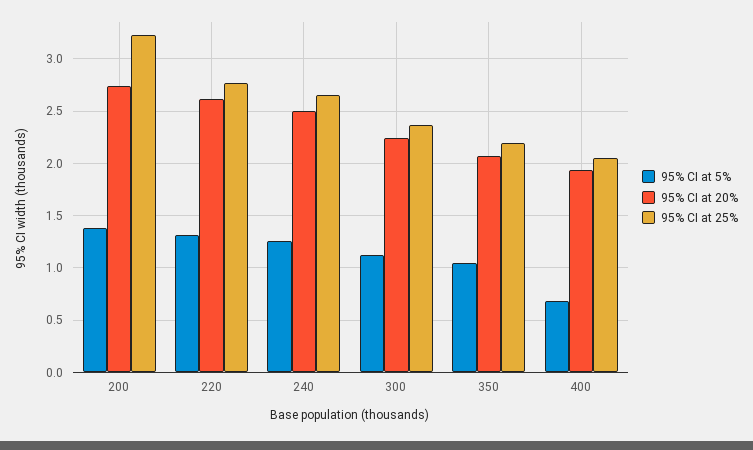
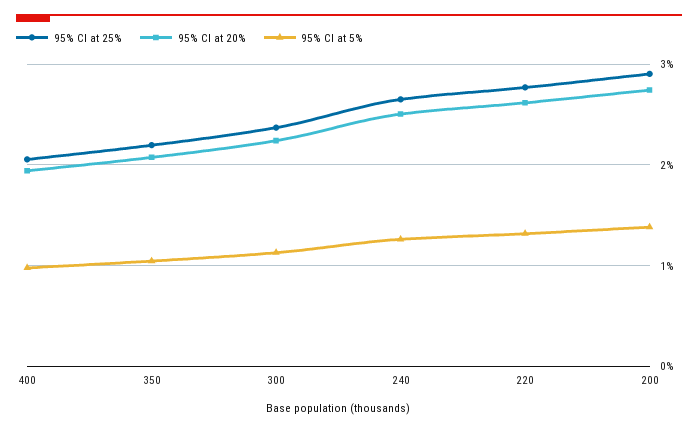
  {
    "95% CI at 5%": {
      "200": 1.4,
      "220": 1.3,
      "240": 1.3,
      "300": 1.1,
      "350": 1,
-     "400": 0.7
+     "400": 1
    },
    "95% CI at 20%": {
      "200": 2.7,
      "220": 2.6,
      "240": 2.5,
      "300": 2.2,
      "350": 2.1,
      "400": 1.9
    },
    "95% CI at 25%": {
-     "200": 3.2,
+     "200": 2.9,
      "220": 2.8,
      "240": 2.7,
      "300": 2.4,
      "350": 2.2,
      "400": 2.1
    }
  }

